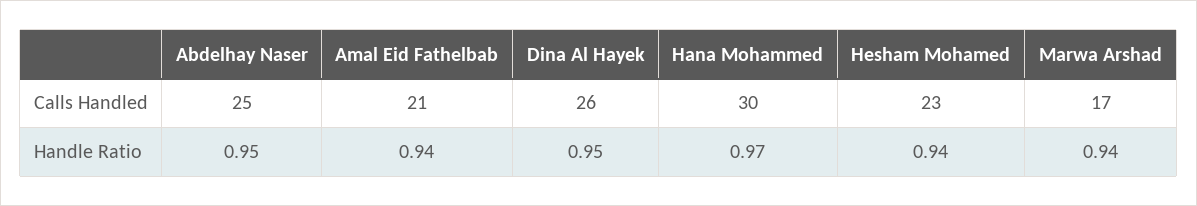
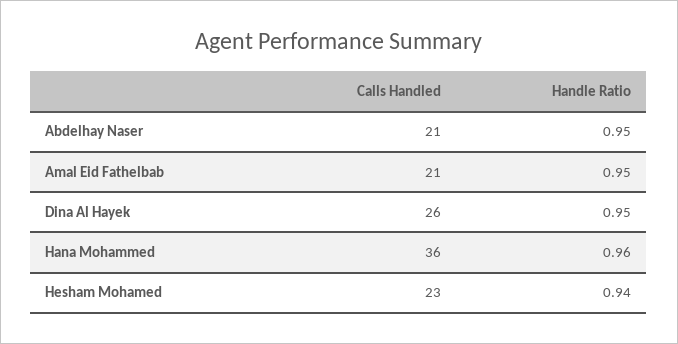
  {
    "Abdelhay Naser": {
-     "Calls Handled": 25,
+     "Calls Handled": 21,
      "Handle Ratio": 0.95
    },
    "Amal Eid Fathelbab": {
      "Calls Handled": 21,
-     "Handle Ratio": 0.94
+     "Handle Ratio": 0.95
    },
    "Dina Al Hayek": {
      "Calls Handled": 26,
      "Handle Ratio": 0.95
    },
    "Hana Mohammed": {
-     "Calls Handled": 30,
+     "Calls Handled": 36,
-     "Handle Ratio": 0.97
+     "Handle Ratio": 0.96
    },
    "Hesham Mohamed": {
      "Calls Handled": 23,
      "Handle Ratio": 0.94
-   },
+   }
-   "Marwa Arshad": {
-     "Calls Handled": 17,
-     "Handle Ratio": 0.94
-   }
  }

